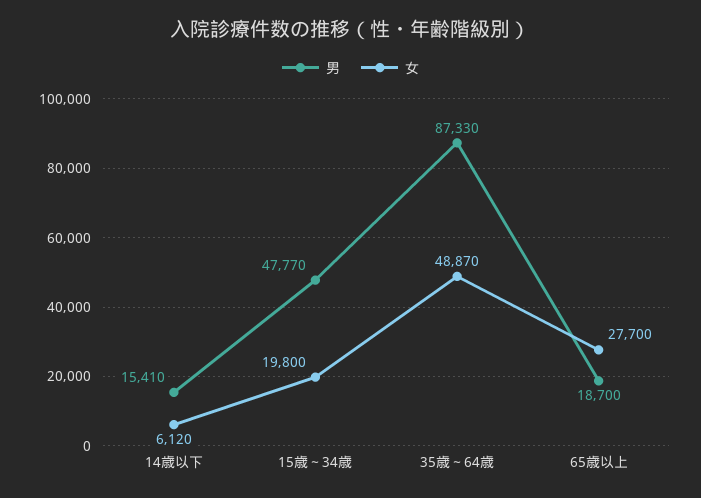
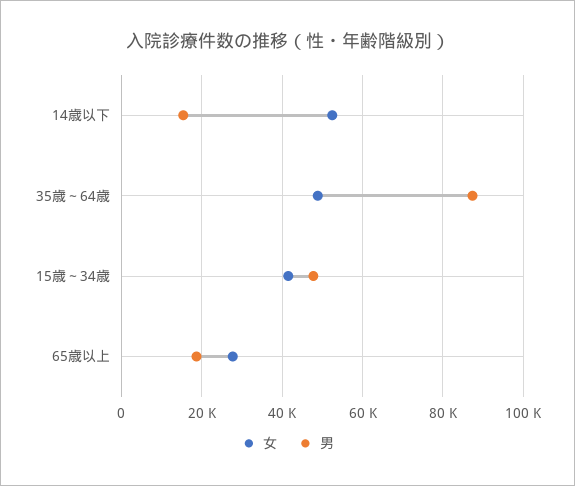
  {
    "男": {
      "14歳以下": 15410,
      "15歳～34歳": 47770,
      "35歳～64歳": 87330,
      "65歳以上": 18700
    },
    "女": {
-     "14歳以下": 6120,
+     "14歳以下": 52000,
-     "15歳～34歳": 19800,
+     "15歳～34歳": 42000,
      "35歳～64歳": 48870,
      "65歳以上": 27700
    }
  }

